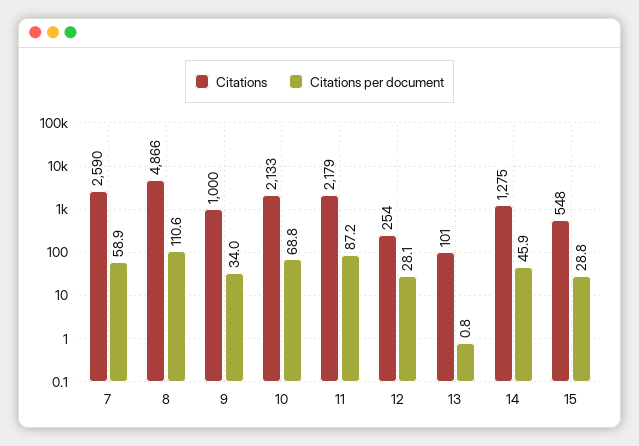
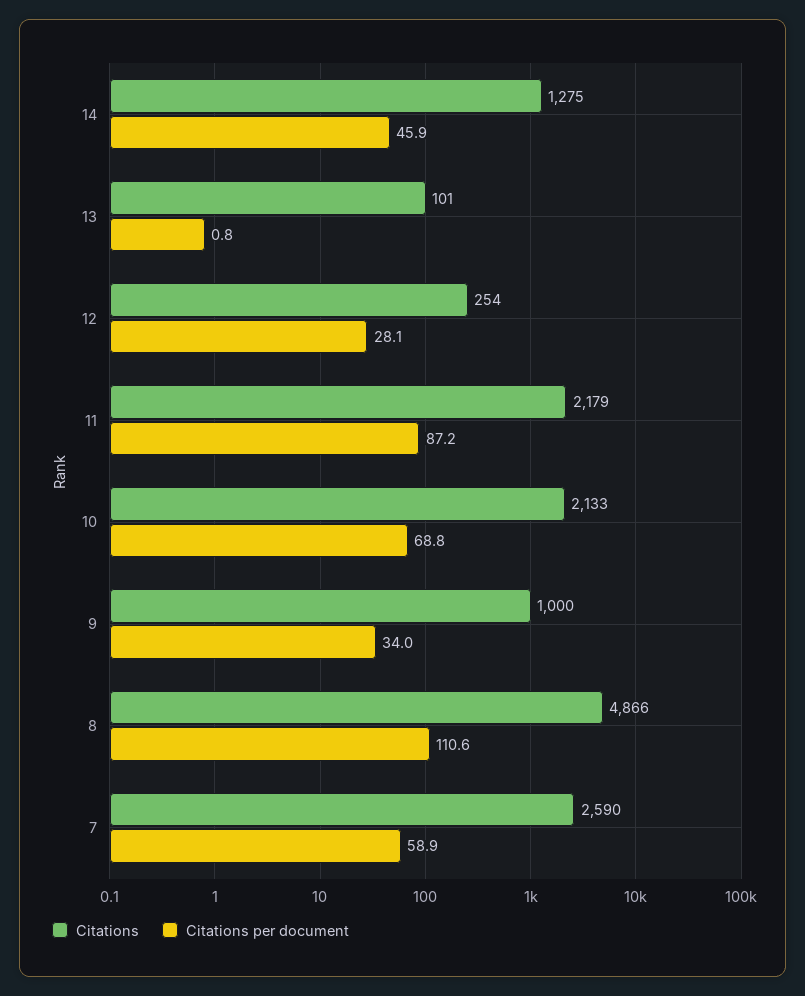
  {
    "Citations": {
      "7": 2590,
      "8": 4866,
      "9": 1000,
      "10": 2133,
      "11": 2179,
      "12": 254,
      "13": 101,
-     "14": 1275,
+     "14": 1275
-     "15": 548
    },
    "Citations per document": {
      "7": 58.9,
      "8": 110.6,
      "9": 34,
      "10": 68.8,
      "11": 87.2,
      "12": 28.1,
      "13": 0.8,
-     "14": 45.9,
+     "14": 45.9
-     "15": 28.8
    }
  }

